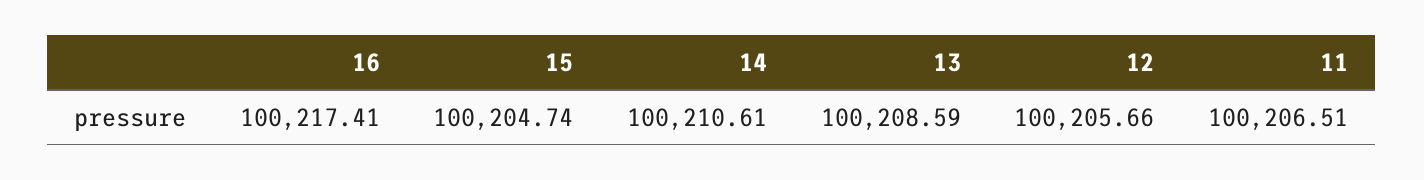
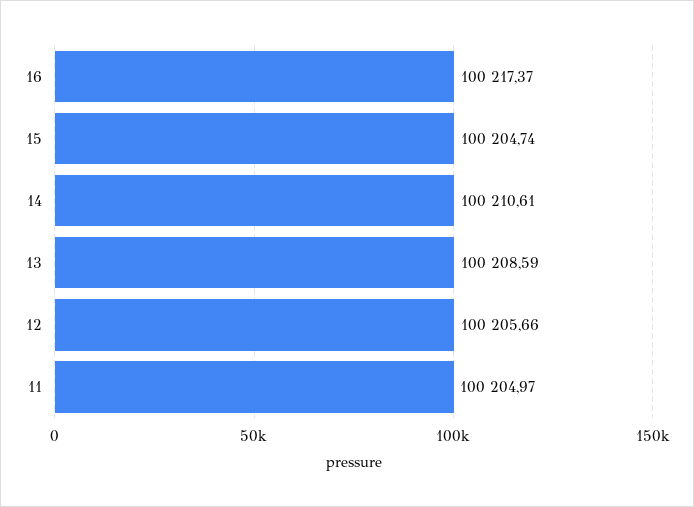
  {
-   "16": 100217.41,
+   "16": 100217.37,
    "15": 100204.74,
    "14": 100210.61,
    "13": 100208.59,
    "12": 100205.66,
-   "11": 100206.51
+   "11": 100204.97
  }

